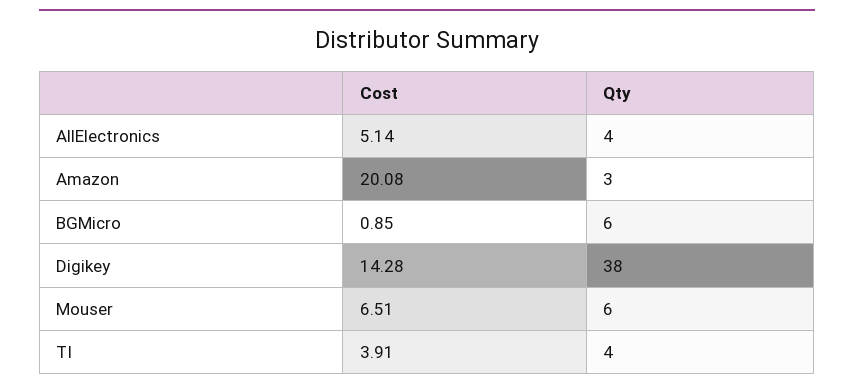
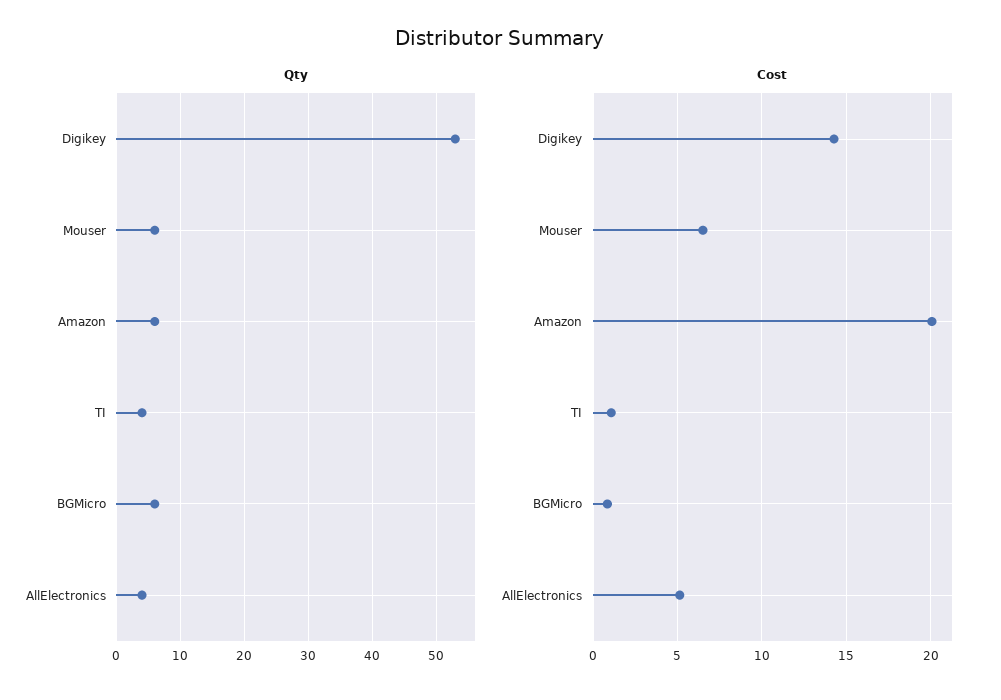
  {
    "Cost": {
      "AllElectronics": 5.14,
      "Amazon": 20.08,
      "BGMicro": 0.85,
      "Digikey": 14.28,
      "Mouser": 6.51,
-     "TI": 3.91
+     "TI": 1
    },
    "Qty": {
      "AllElectronics": 4,
-     "Amazon": 3,
+     "Amazon": 6,
      "BGMicro": 6,
-     "Digikey": 38,
+     "Digikey": 53,
      "Mouser": 6,
      "TI": 4
    }
  }

